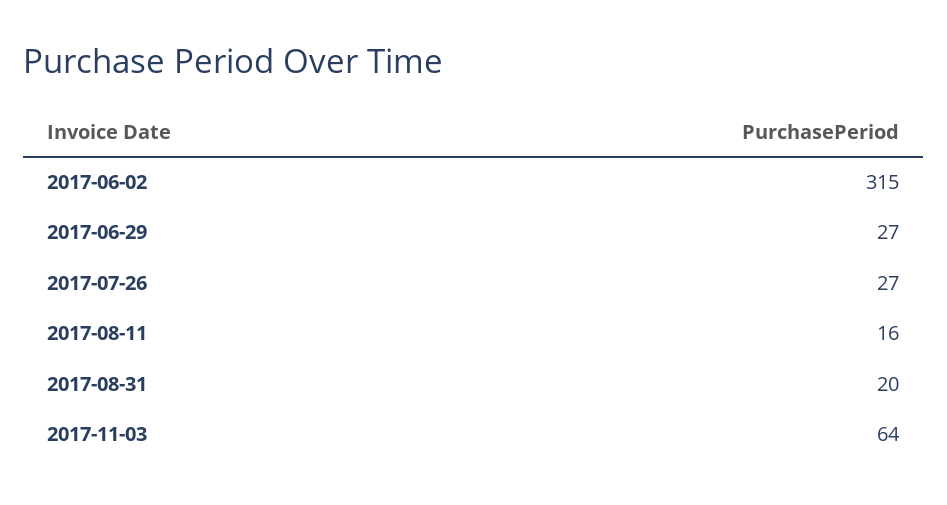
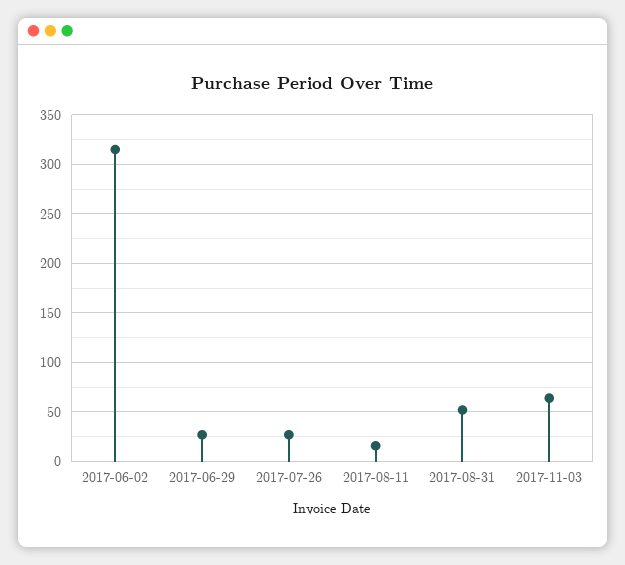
  {
    "2017-06-02": 315,
    "2017-06-29": 27,
    "2017-07-26": 27,
    "2017-08-11": 16,
-   "2017-08-31": 20,
+   "2017-08-31": 50,
    "2017-11-03": 64
  }

